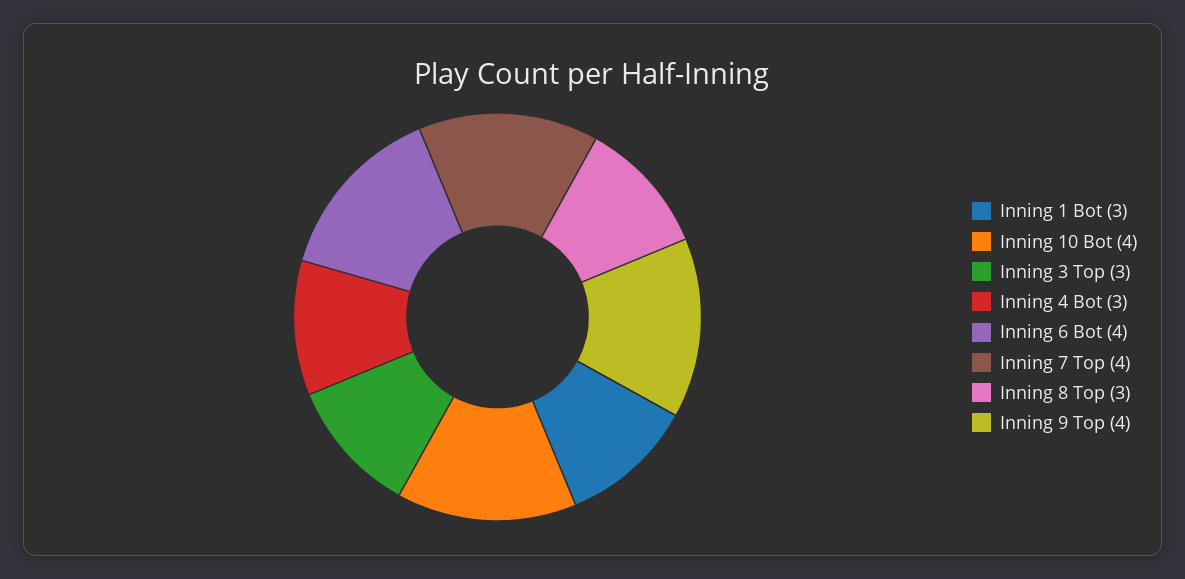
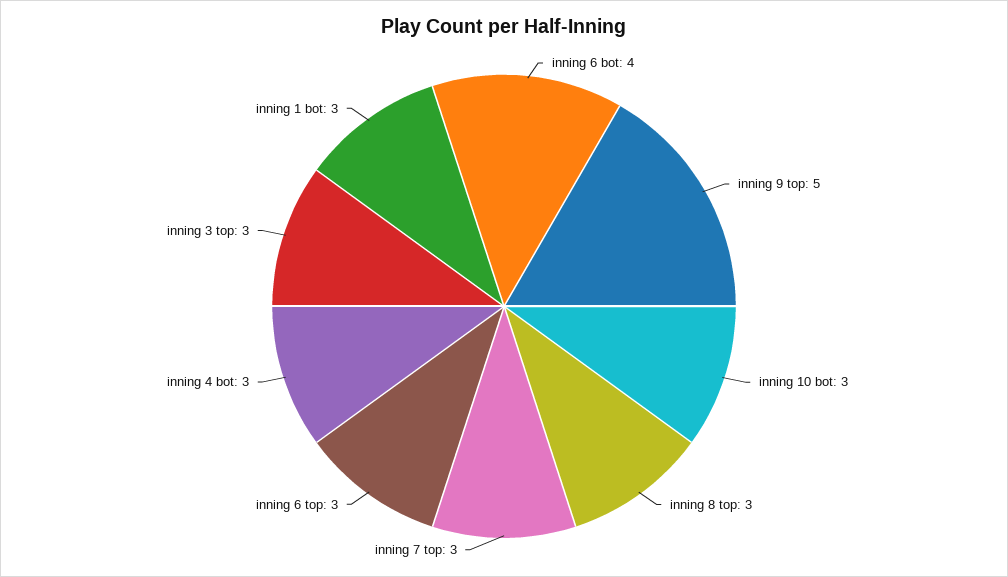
  {
    "Inning 1 Bot": 3,
-   "Inning 10 Bot": 4,
+   "Inning 10 Bot": 3,
    "Inning 3 Top": 3,
    "Inning 4 Bot": 3,
    "Inning 6 Bot": 4,
-   "Inning 7 Top": 4,
+   "Inning 7 Top": 3,
    "Inning 8 Top": 3,
-   "Inning 9 Top": 4
+   "Inning 9 Top": 5,
+   "inning 6 top": 3
  }

